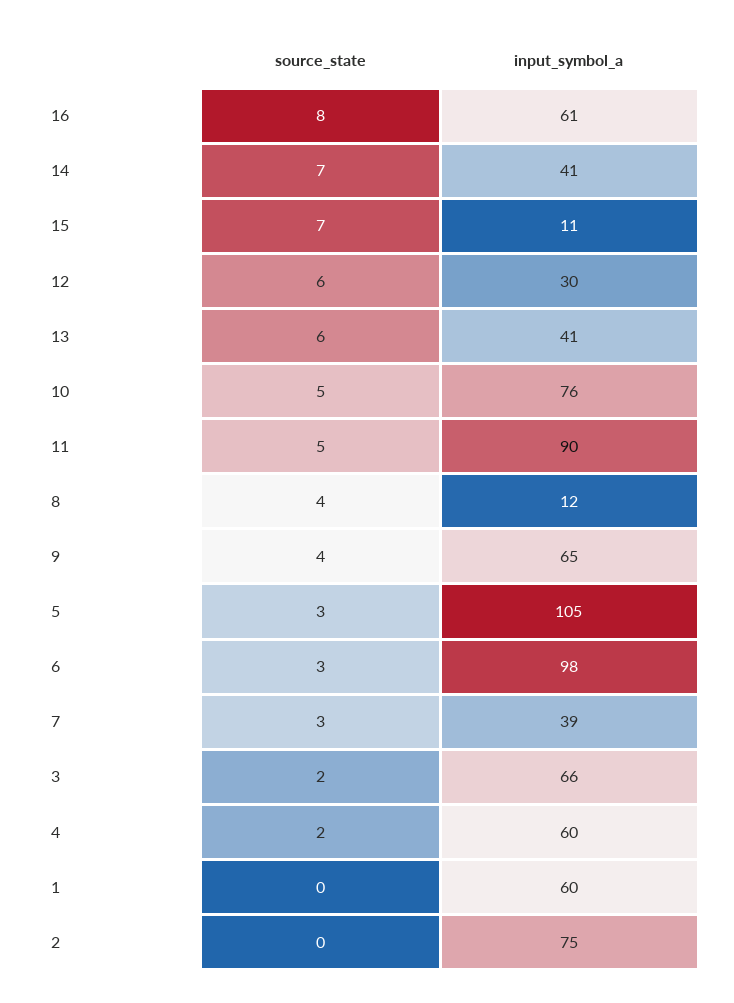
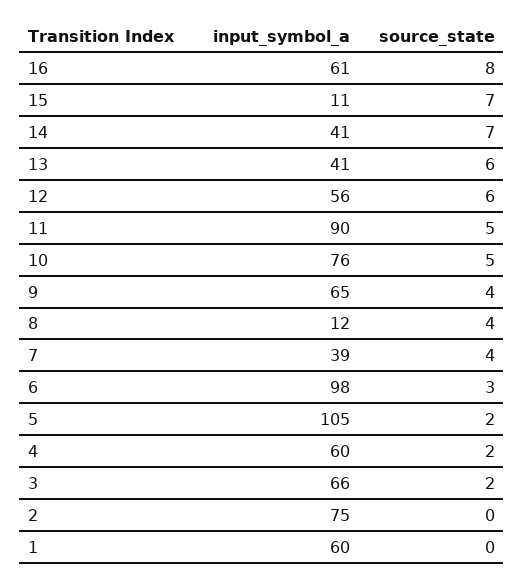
  {
    "source_state": {
      "16": 8,
      "14": 7,
      "15": 7,
      "12": 6,
      "13": 6,
      "10": 5,
      "11": 5,
      "8": 4,
      "9": 4,
-     "5": 3,
+     "5": 2,
      "6": 3,
-     "7": 3,
+     "7": 4,
      "3": 2,
      "4": 2,
      "1": 0,
      "2": 0
    },
    "input_symbol_a": {
      "16": 61,
      "14": 41,
      "15": 11,
-     "12": 30,
+     "12": 56,
      "13": 41,
      "10": 76,
      "11": 90,
      "8": 12,
      "9": 65,
      "5": 105,
      "6": 98,
      "7": 39,
      "3": 66,
      "4": 60,
      "1": 60,
      "2": 75
    }
  }

